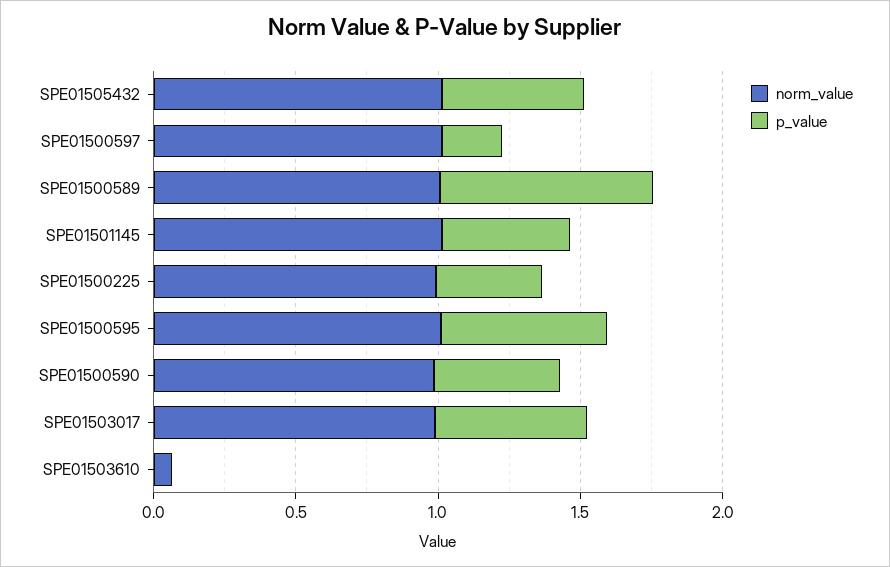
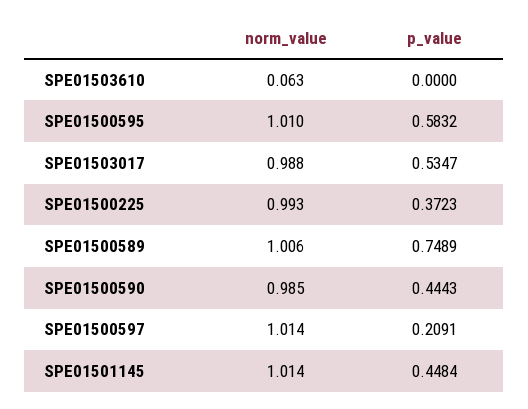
  {
    "norm_value": {
-     "SPE01505432": 1,
      "SPE01500597": 1.014,
      "SPE01500589": 1.006,
      "SPE01501145": 1.014,
      "SPE01500225": 0.993,
      "SPE01500595": 1.01,
      "SPE01500590": 0.985,
      "SPE01503017": 0.988,
      "SPE01503610": 0.063
    },
    "p_value": {
-     "SPE01505432": 0.5,
      "SPE01500597": 0.2091,
      "SPE01500589": 0.7489,
      "SPE01501145": 0.4484,
      "SPE01500225": 0.3723,
      "SPE01500595": 0.5832,
      "SPE01500590": 0.4443,
      "SPE01503017": 0.5347,
      "SPE01503610": 0
    }
  }

